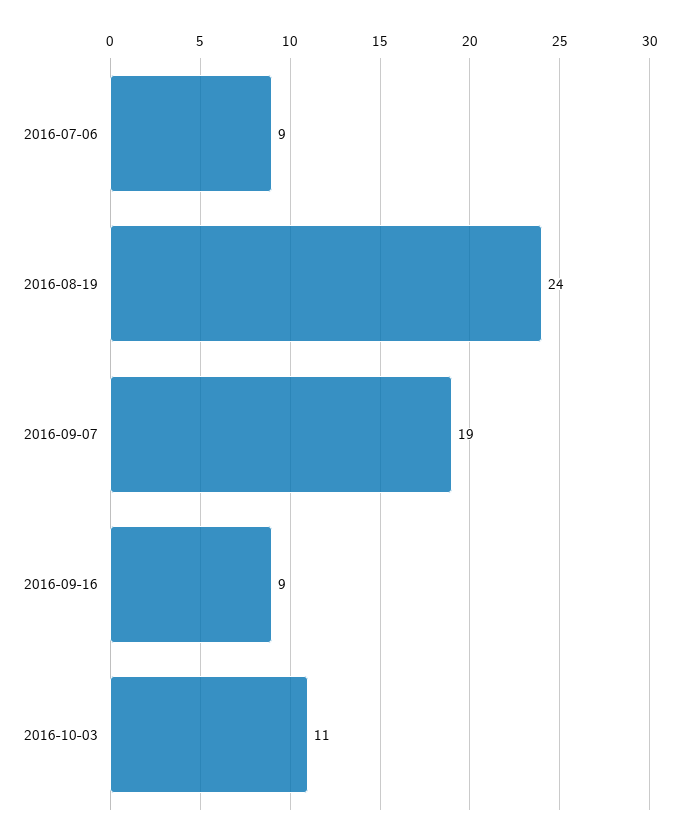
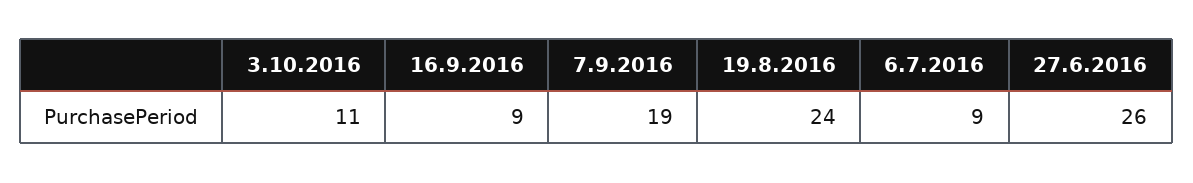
  {
    "2016-07-06": 9,
    "2016-08-19": 24,
    "2016-09-07": 19,
    "2016-09-16": 9,
-   "2016-10-03": 11
+   "2016-10-03": 11,
+   "27.6.2016": 26
  }

